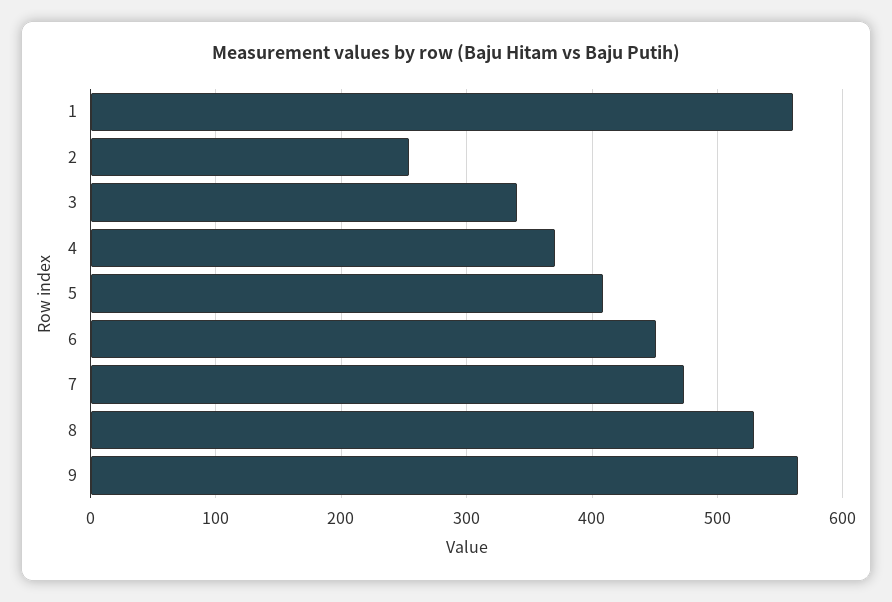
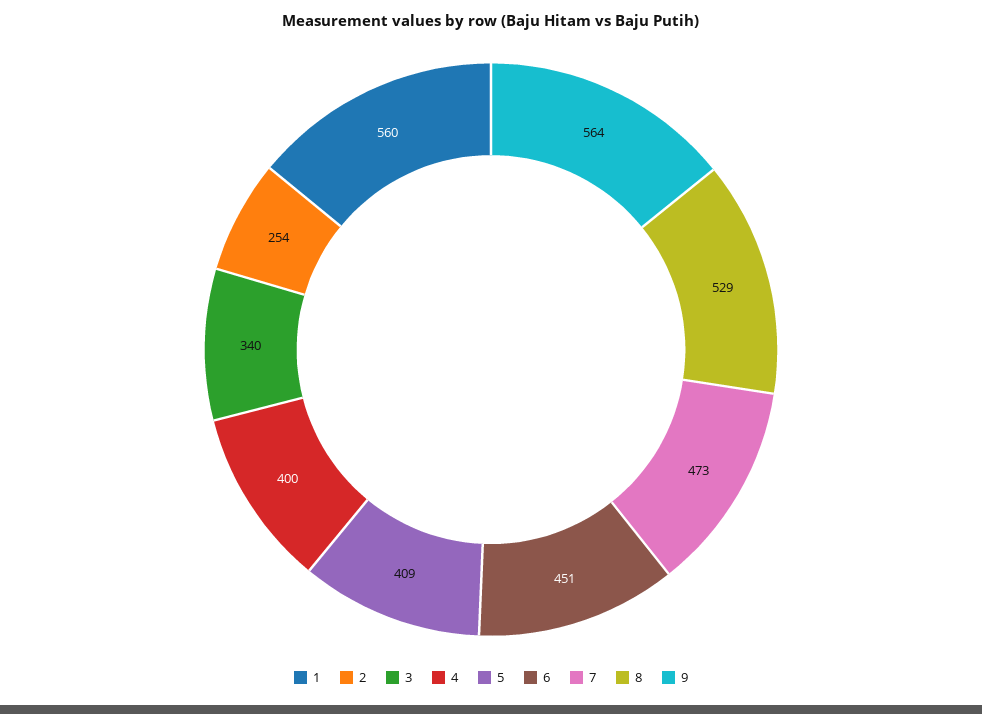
  {
    "1": 560,
    "2": 254,
    "3": 340,
-   "4": 370,
+   "4": 400,
    "5": 409,
    "6": 451,
    "7": 473,
    "8": 529,
    "9": 564
  }

